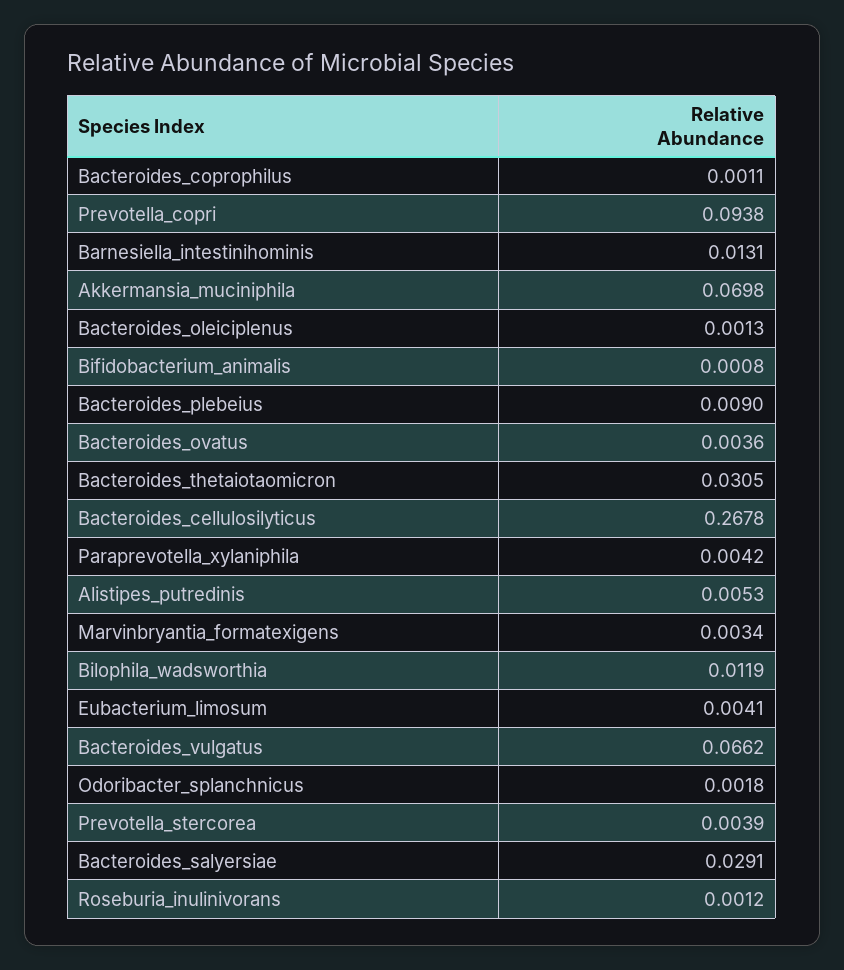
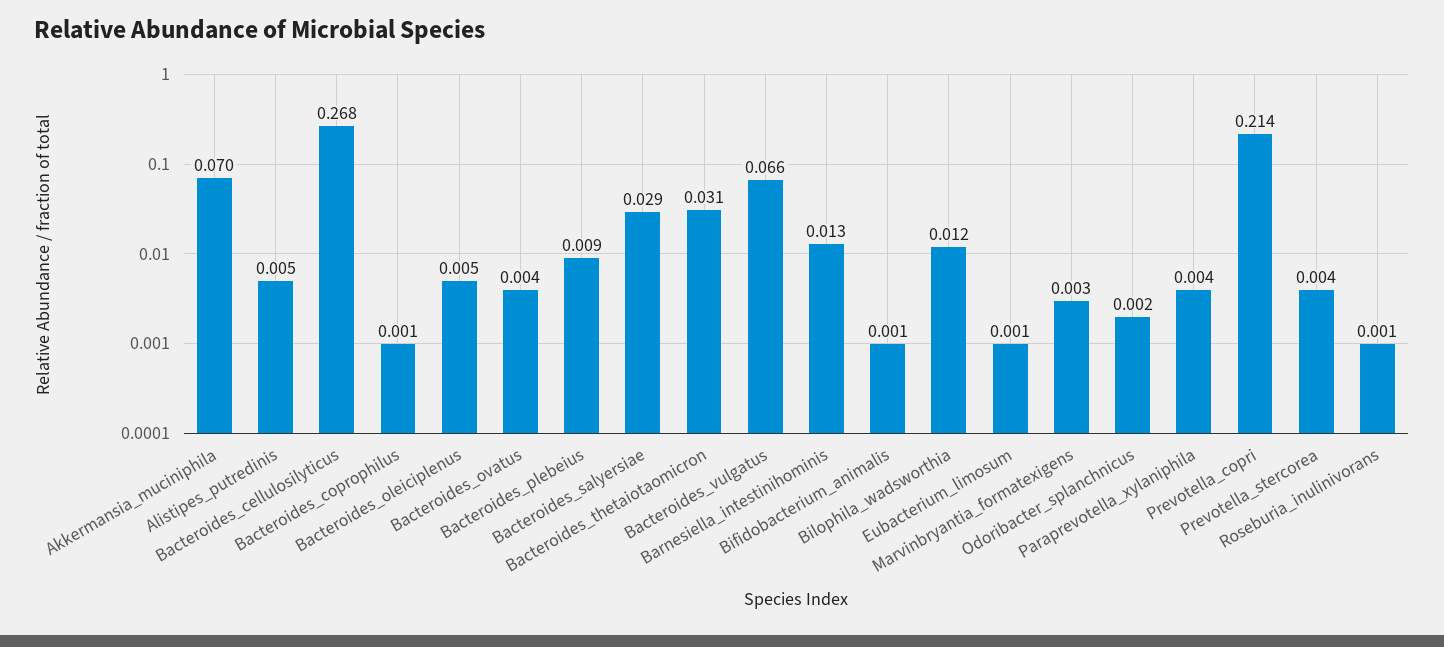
  {
    "Bacteroides_coprophilus": 0.0011,
-   "Prevotella_copri": 0.0938,
+   "Prevotella_copri": 0.214,
    "Barnesiella_intestinihominis": 0.0131,
    "Akkermansia_muciniphila": 0.0698,
-   "Bacteroides_oleiciplenus": 0.0013,
+   "Bacteroides_oleiciplenus": 0.005,
    "Bifidobacterium_animalis": 0.0008,
    "Bacteroides_plebeius": 0.009,
    "Bacteroides_ovatus": 0.0036,
    "Bacteroides_thetaiotaomicron": 0.0305,
    "Bacteroides_cellulosilyticus": 0.2678,
    "Paraprevotella_xylaniphila": 0.0042,
    "Alistipes_putredinis": 0.0053,
    "Marvinbryantia_formatexigens": 0.0034,
    "Bilophila_wadsworthia": 0.0119,
-   "Eubacterium_limosum": 0.0041,
+   "Eubacterium_limosum": 0.001,
    "Bacteroides_vulgatus": 0.0662,
    "Odoribacter_splanchnicus": 0.0018,
    "Prevotella_stercorea": 0.0039,
    "Bacteroides_salyersiae": 0.0291,
    "Roseburia_inulinivorans": 0.0012
  }

